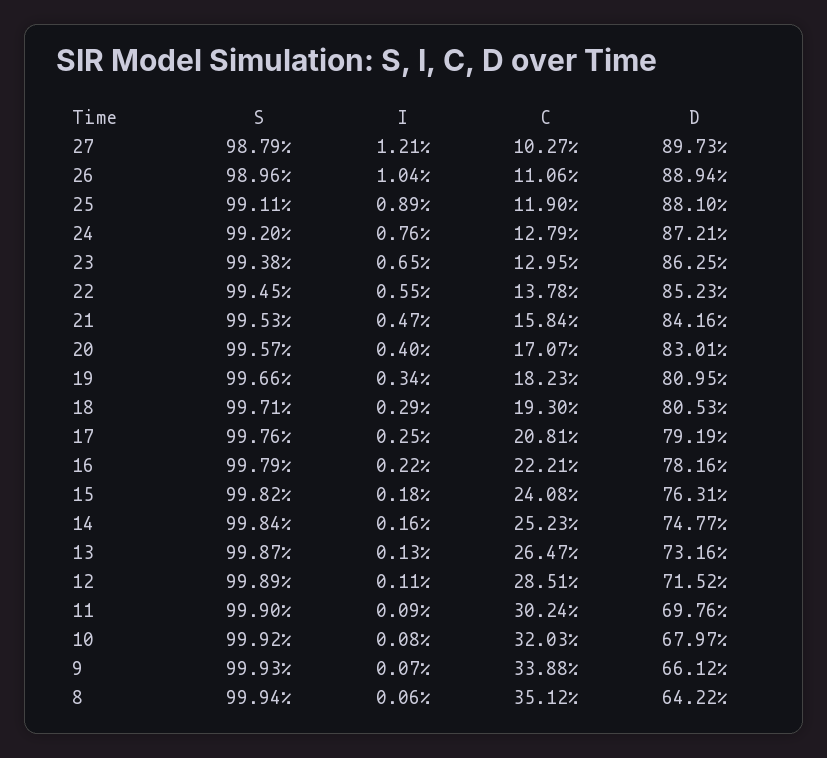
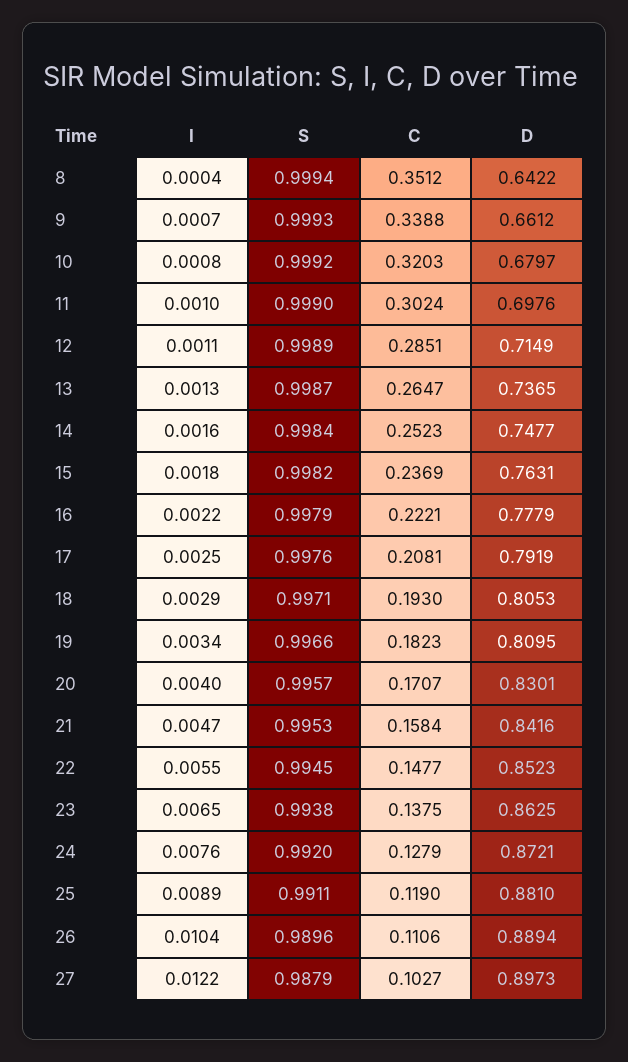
  {
    "S": {
      "27": 0.9879,
      "26": 0.9896,
      "25": 0.9911,
      "24": 0.992,
      "23": 0.9938,
      "22": 0.9945,
      "21": 0.9953,
      "20": 0.9957,
      "19": 0.9966,
      "18": 0.9971,
      "17": 0.9976,
      "16": 0.9979,
      "15": 0.9982,
      "14": 0.9984,
      "13": 0.9987,
      "12": 0.9989,
      "11": 0.999,
      "10": 0.9992,
      "9": 0.9993,
      "8": 0.9994
    },
    "I": {
-     "27": 0.0121,
+     "27": 0.0122,
      "26": 0.0104,
      "25": 0.0089,
      "24": 0.0076,
      "23": 0.0065,
      "22": 0.0055,
      "21": 0.0047,
      "20": 0.004,
      "19": 0.0034,
      "18": 0.0029,
      "17": 0.0025,
      "16": 0.0022,
      "15": 0.0018,
      "14": 0.0016,
      "13": 0.0013,
      "12": 0.0011,
-     "11": 0.0009,
+     "11": 0.001,
      "10": 0.0008,
      "9": 0.0007,
-     "8": 0.0006
+     "8": 0.0004
    },
    "C": {
      "27": 0.1027,
      "26": 0.1106,
      "25": 0.119,
      "24": 0.1279,
-     "23": 0.1295,
+     "23": 0.1375,
-     "22": 0.1378,
+     "22": 0.1477,
      "21": 0.1584,
      "20": 0.1707,
      "19": 0.1823,
      "18": 0.193,
      "17": 0.2081,
      "16": 0.2221,
-     "15": 0.2408,
+     "15": 0.2369,
      "14": 0.2523,
      "13": 0.2647,
      "12": 0.2851,
      "11": 0.3024,
      "10": 0.3203,
      "9": 0.3388,
      "8": 0.3512
    },
    "D": {
      "27": 0.8973,
      "26": 0.8894,
      "25": 0.881,
      "24": 0.8721,
      "23": 0.8625,
      "22": 0.8523,
      "21": 0.8416,
      "20": 0.8301,
      "19": 0.8095,
      "18": 0.8053,
      "17": 0.7919,
-     "16": 0.7816,
+     "16": 0.7779,
      "15": 0.7631,
      "14": 0.7477,
-     "13": 0.7316,
+     "13": 0.7365,
-     "12": 0.7152,
+     "12": 0.7149,
      "11": 0.6976,
      "10": 0.6797,
      "9": 0.6612,
      "8": 0.6422
    }
  }

